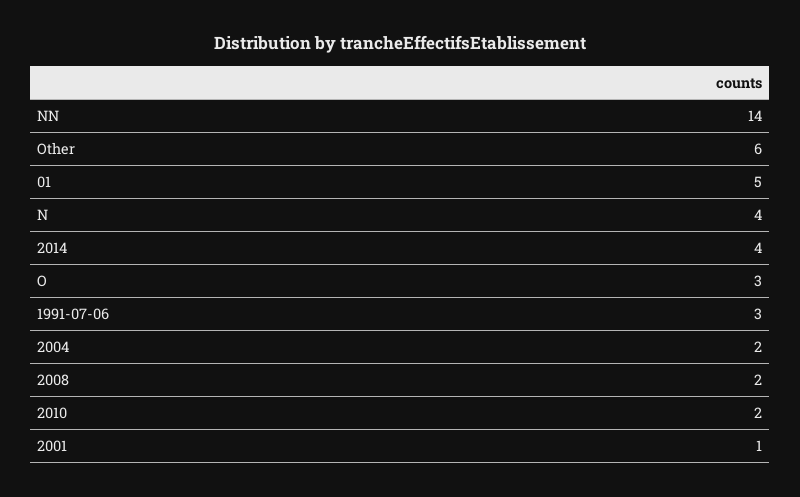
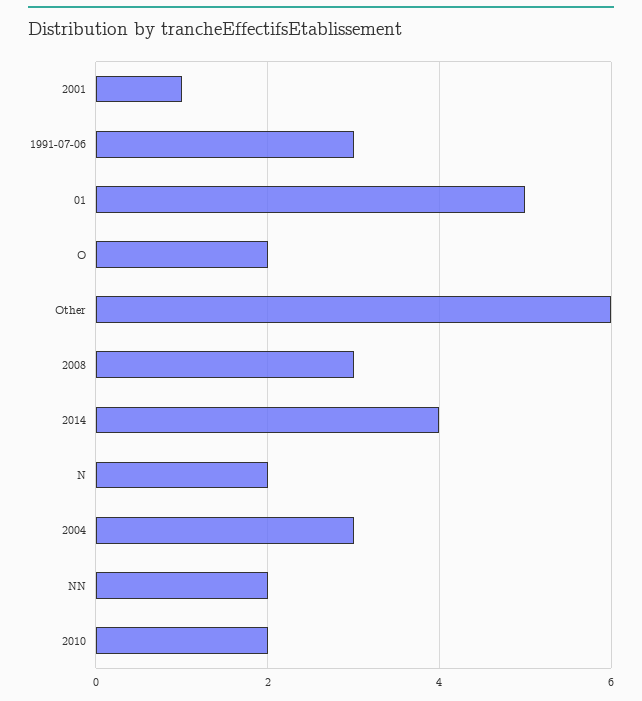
  {
-   "NN": 14,
+   "NN": 2,
    "Other": 6,
    "01": 5,
-   "N": 4,
+   "N": 2,
    "2014": 4,
-   "O": 3,
+   "O": 2,
    "1991-07-06": 3,
-   "2004": 2,
+   "2004": 3,
-   "2008": 2,
+   "2008": 3,
    "2010": 2,
    "2001": 1
  }

